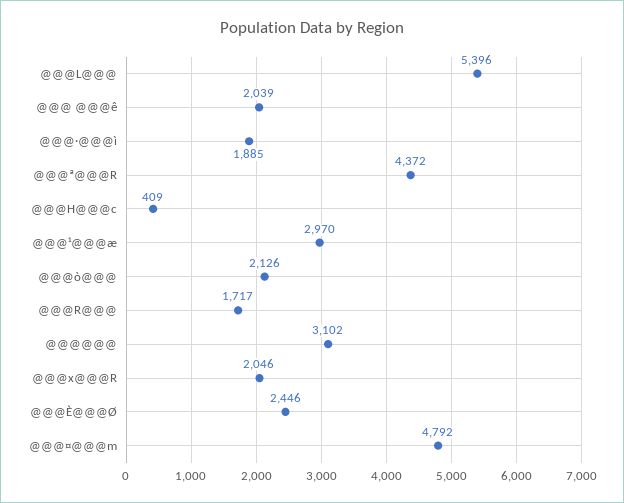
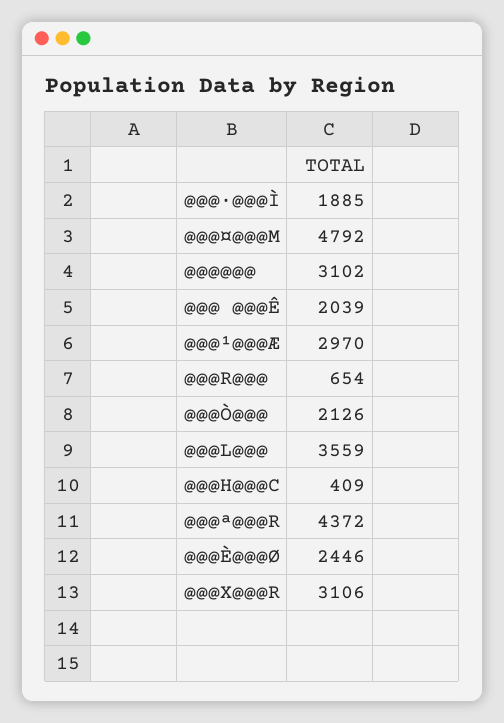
  {
-   "@@@L@@@": 5396,
+   "@@@L@@@": 3559,
    "@@@ @@@ê": 2039,
    "@@@·@@@ì": 1885,
    "@@@ª@@@R": 4372,
    "@@@H@@@c": 409,
    "@@@¹@@@æ": 2970,
    "@@@ò@@@": 2126,
-   "@@@R@@@": 1717,
+   "@@@R@@@": 654,
    "@@@@@@": 3102,
-   "@@@x@@@R": 2046,
+   "@@@x@@@R": 3106,
    "@@@È@@@Ø": 2446,
    "@@@¤@@@m": 4792
  }

